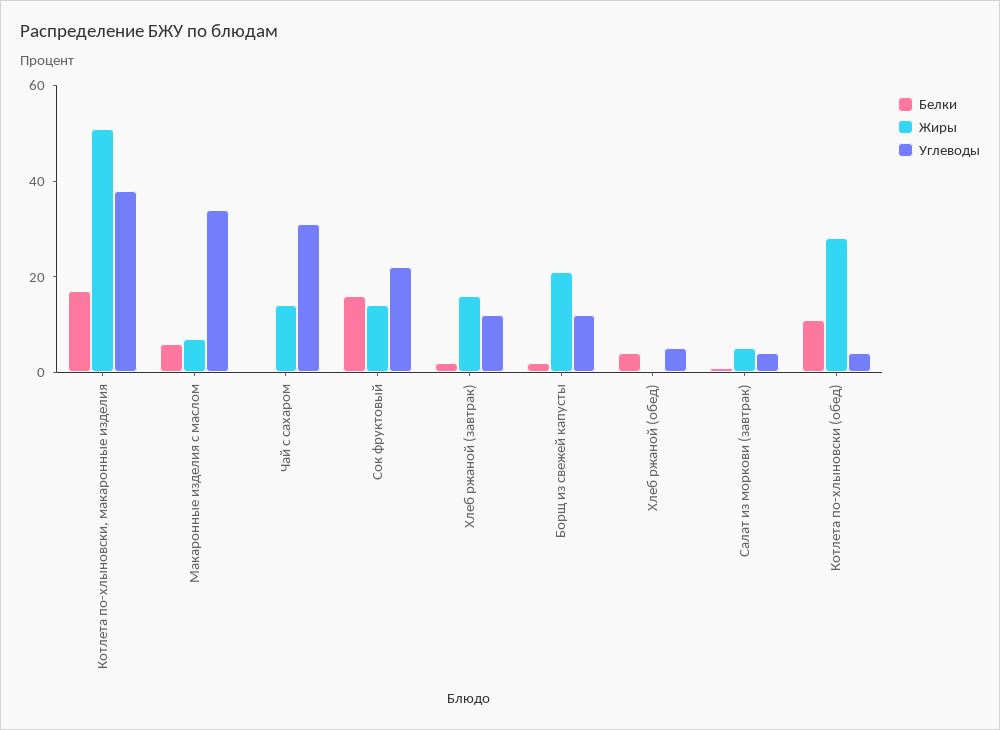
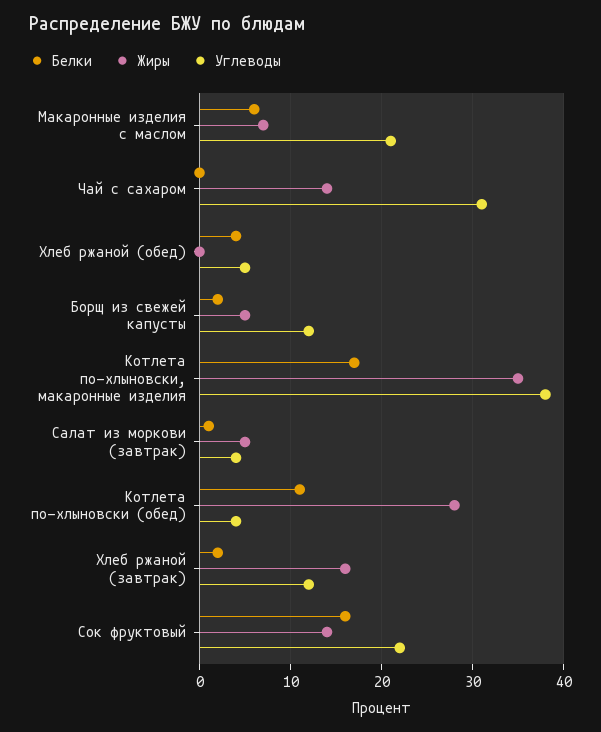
  {
    "Белки": {
      "Котлета по-хлыновски, макаронные изделия": 17,
      "Макаронные изделия с маслом": 6,
      "Чай с сахаром": 0,
      "Сок фруктовый": 16,
      "Хлеб ржаной (завтрак)": 2,
      "Борщ из свежей капусты": 2,
      "Хлеб ржаной (обед)": 4,
      "Салат из моркови (завтрак)": 1,
      "Котлета по-хлыновски (обед)": 11
    },
    "Жиры": {
-     "Котлета по-хлыновски, макаронные изделия": 50,
+     "Котлета по-хлыновски, макаронные изделия": 35,
      "Макаронные изделия с маслом": 7,
      "Чай с сахаром": 14,
      "Сок фруктовый": 14,
      "Хлеб ржаной (завтрак)": 16,
-     "Борщ из свежей капусты": 20,
+     "Борщ из свежей капусты": 5,
      "Хлеб ржаной (обед)": 0,
      "Салат из моркови (завтрак)": 5,
      "Котлета по-хлыновски (обед)": 28
    },
    "Углеводы": {
      "Котлета по-хлыновски, макаронные изделия": 38,
-     "Макаронные изделия с маслом": 35,
+     "Макаронные изделия с маслом": 21,
      "Чай с сахаром": 31,
      "Сок фруктовый": 22,
      "Хлеб ржаной (завтрак)": 12,
      "Борщ из свежей капусты": 12,
      "Хлеб ржаной (обед)": 5,
      "Салат из моркови (завтрак)": 4,
      "Котлета по-хлыновски (обед)": 4
    }
  }

